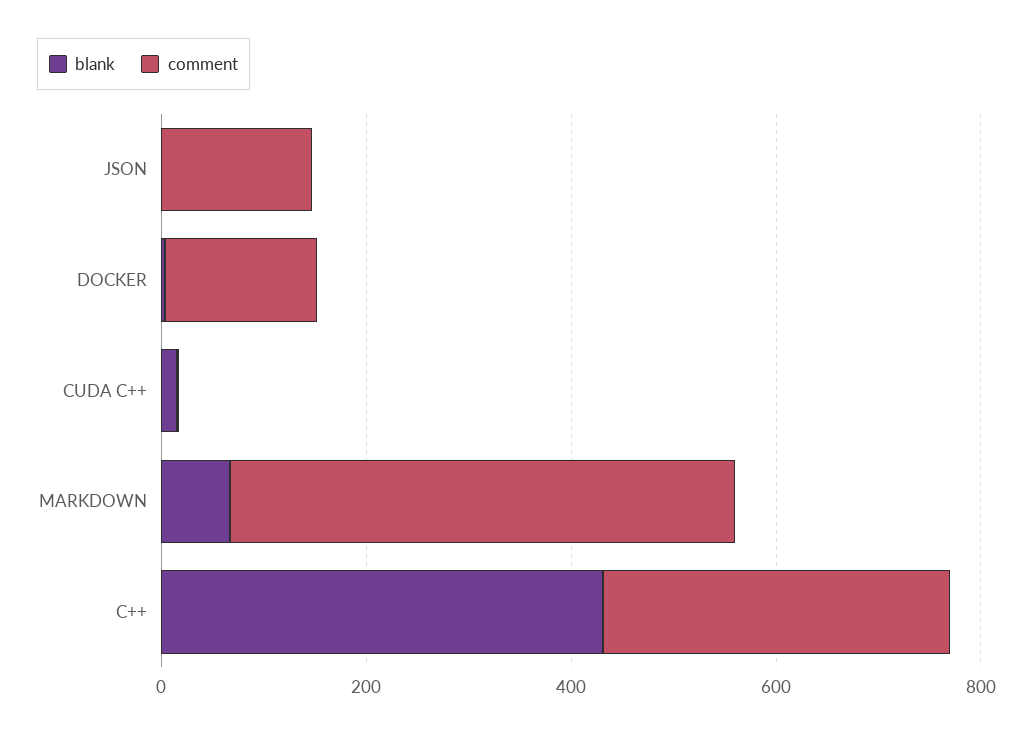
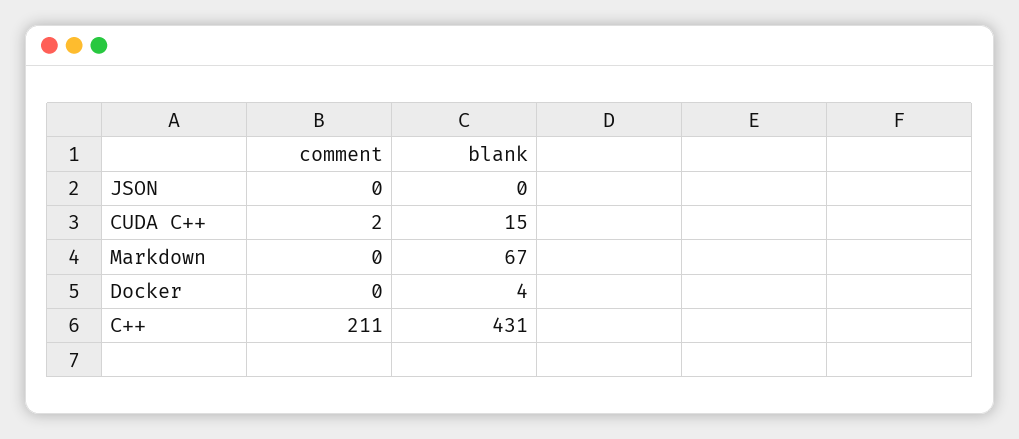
  {
    "blank": {
      "JSON": 0,
      "DOCKER": 4,
      "CUDA C++": 15,
      "MARKDOWN": 67,
      "C++": 431
    },
    "comment": {
-     "JSON": 150,
+     "JSON": 0,
-     "DOCKER": 150,
+     "DOCKER": 0,
      "CUDA C++": 2,
-     "MARKDOWN": 500,
+     "MARKDOWN": 0,
-     "C++": 350
+     "C++": 211
    }
  }

